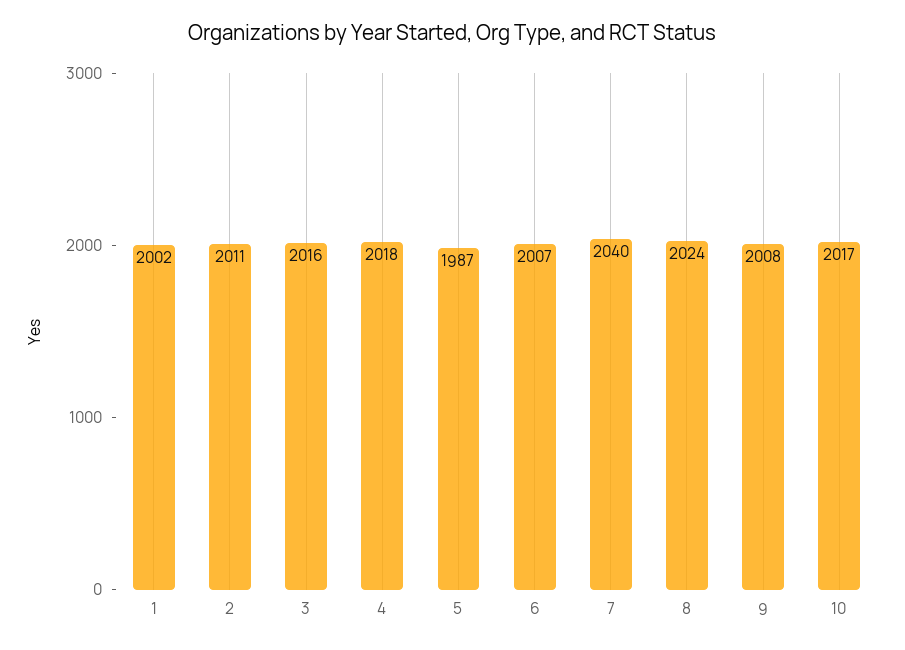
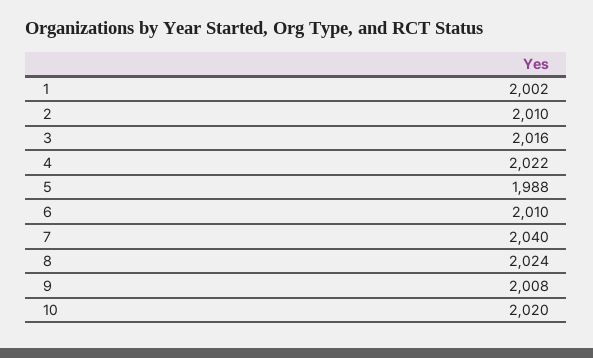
  {
    "1": 2002,
-   "2": 2011,
+   "2": 2010,
    "3": 2016,
-   "4": 2018,
+   "4": 2022,
-   "5": 1987,
+   "5": 1988,
-   "6": 2007,
+   "6": 2010,
    "7": 2040,
    "8": 2024,
    "9": 2008,
-   "10": 2017
+   "10": 2020
  }

